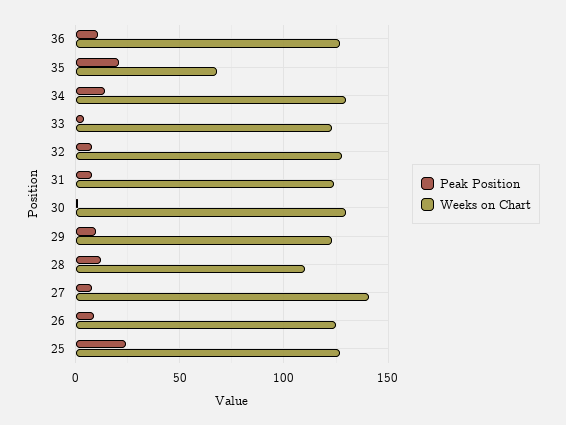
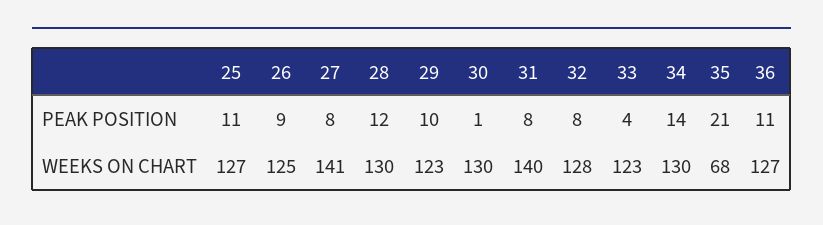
  {
    "Peak Position": {
      "36": 11,
      "35": 21,
      "34": 14,
      "33": 4,
      "32": 8,
      "31": 8,
      "30": 1,
      "29": 10,
      "28": 12,
      "27": 8,
      "26": 9,
-     "25": 25
+     "25": 11
    },
    "Weeks on Chart": {
      "36": 127,
      "35": 68,
      "34": 130,
      "33": 123,
      "32": 128,
-     "31": 125,
+     "31": 140,
      "30": 130,
      "29": 123,
-     "28": 110,
+     "28": 130,
      "27": 141,
      "26": 125,
      "25": 127
    }
  }

